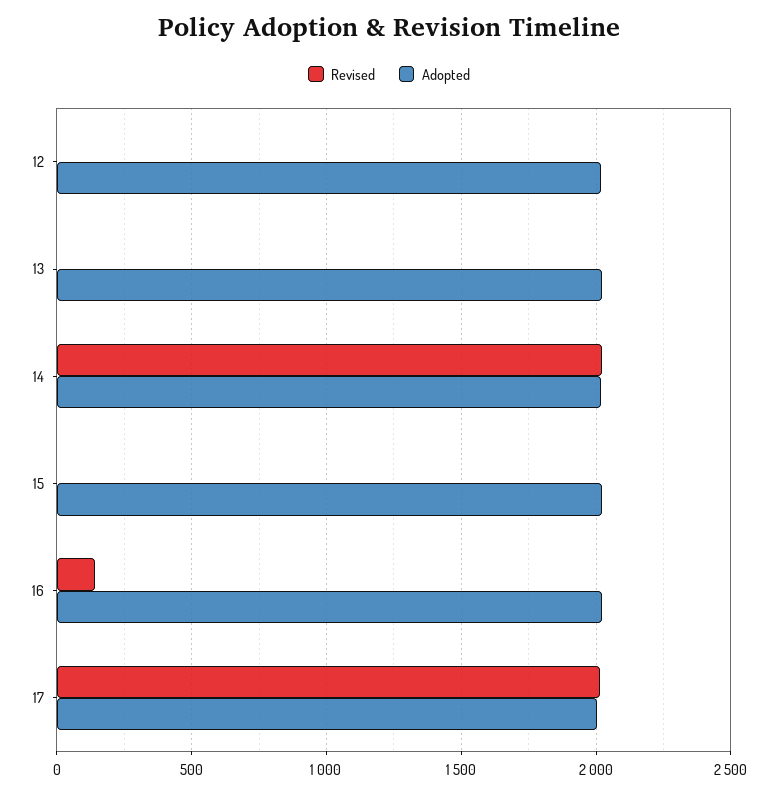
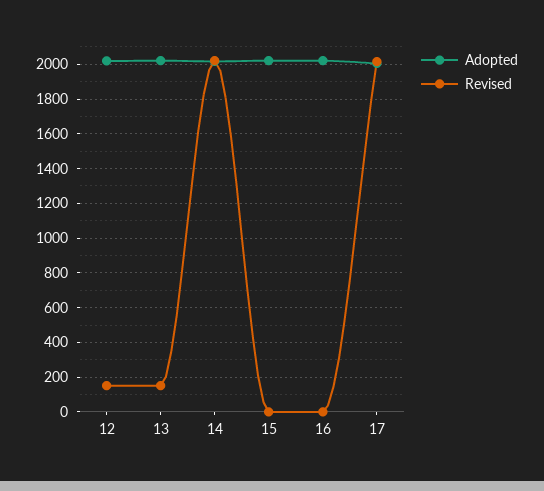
  {
    "Revised": {
-     "12": 0,
+     "12": 150,
-     "13": 0,
+     "13": 150,
      "14": 2000,
      "15": 0,
-     "16": 150,
+     "16": 0,
      "17": 2000
    },
    "Adopted": {
      "12": 2000,
      "13": 2000,
      "14": 2000,
      "15": 2000,
      "16": 2000,
      "17": 2000
    }
  }

